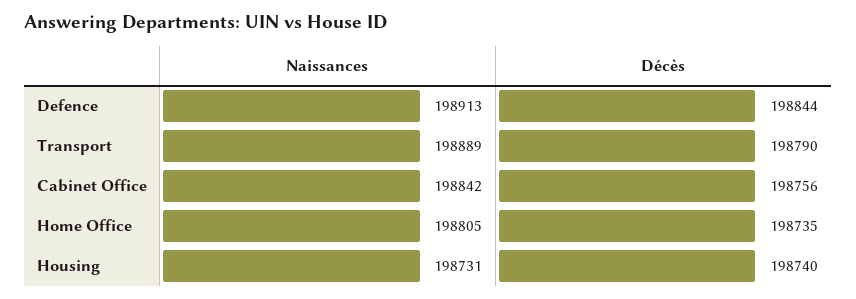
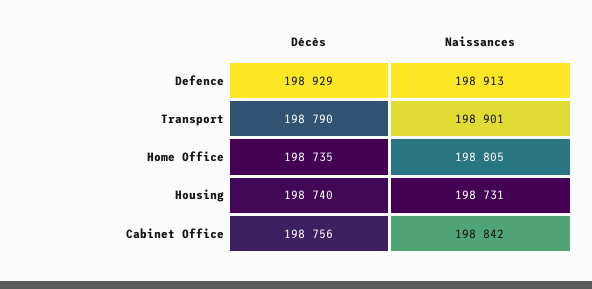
  {
    "Naissances": {
      "Defence": 198913,
-     "Transport": 198889,
+     "Transport": 198901,
      "Cabinet Office": 198842,
      "Home Office": 198805,
      "Housing": 198731
    },
    "Décès": {
-     "Defence": 198844,
+     "Defence": 198929,
      "Transport": 198790,
      "Cabinet Office": 198756,
      "Home Office": 198735,
      "Housing": 198740
    }
  }

